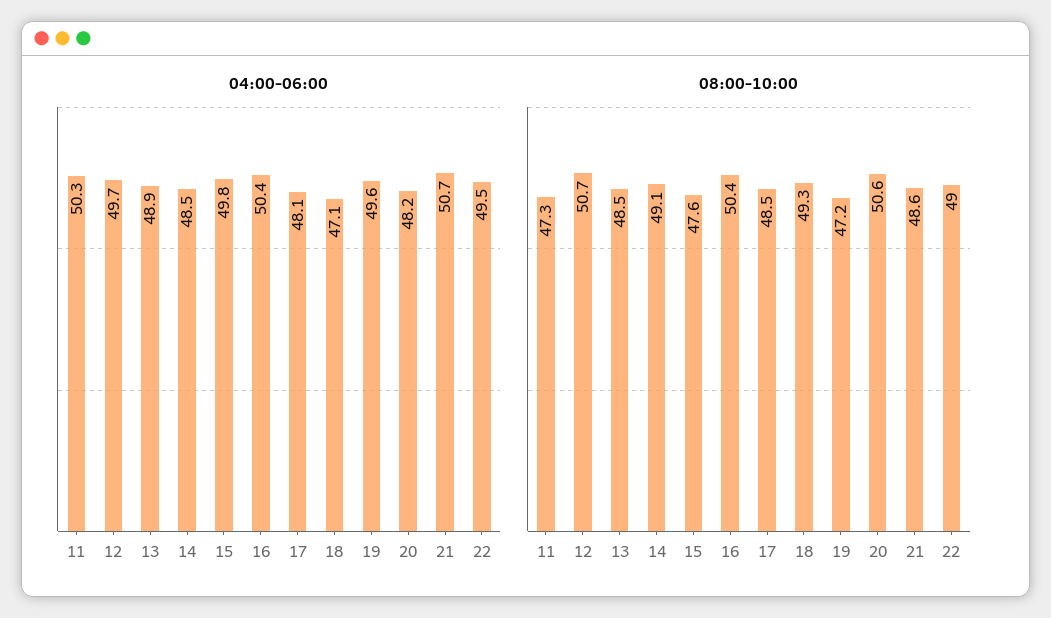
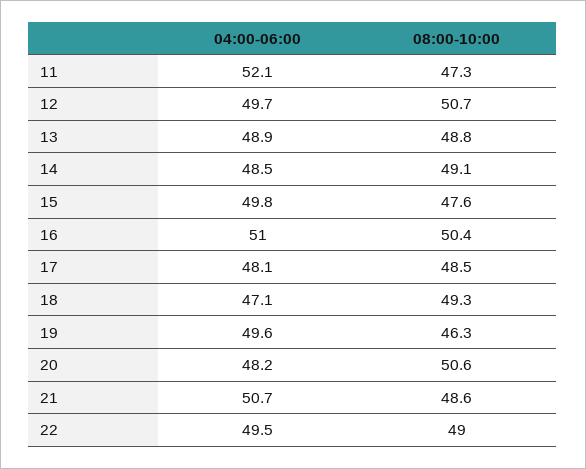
  {
    "04:00-06:00": {
-     "11": 50.3,
+     "11": 52.1,
      "12": 49.7,
      "13": 48.9,
      "14": 48.5,
      "15": 49.8,
-     "16": 50.4,
+     "16": 51,
      "17": 48.1,
      "18": 47.1,
      "19": 49.6,
      "20": 48.2,
      "21": 50.7,
      "22": 49.5
    },
    "08:00-10:00": {
      "11": 47.3,
      "12": 50.7,
-     "13": 48.5,
+     "13": 48.8,
      "14": 49.1,
      "15": 47.6,
      "16": 50.4,
      "17": 48.5,
      "18": 49.3,
-     "19": 47.2,
+     "19": 46.3,
      "20": 50.6,
      "21": 48.6,
      "22": 49
    }
  }

